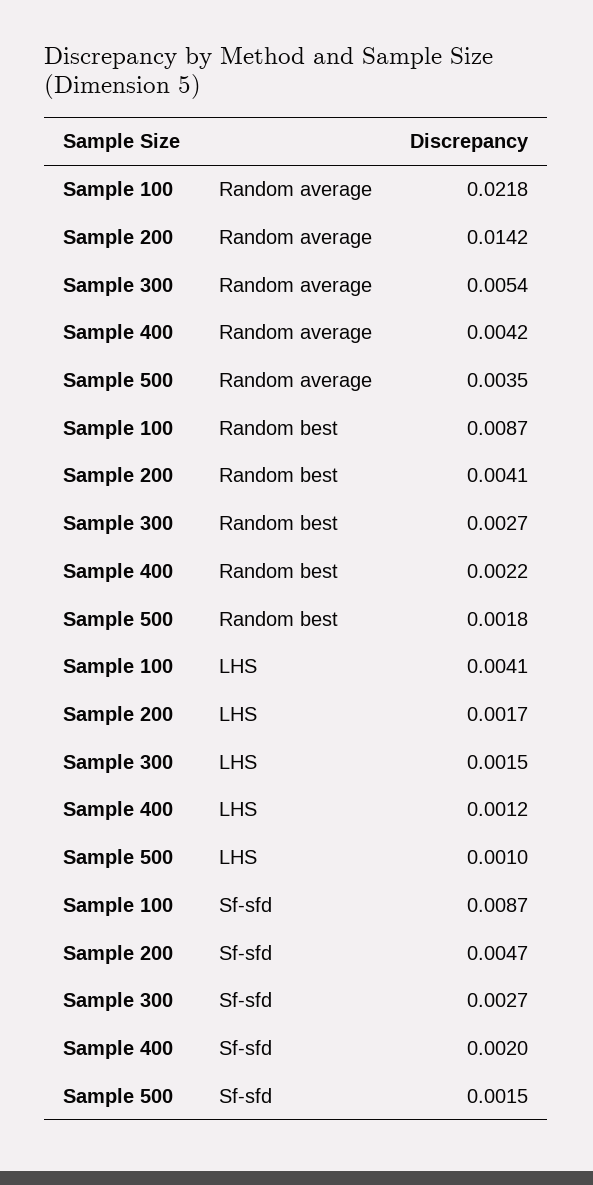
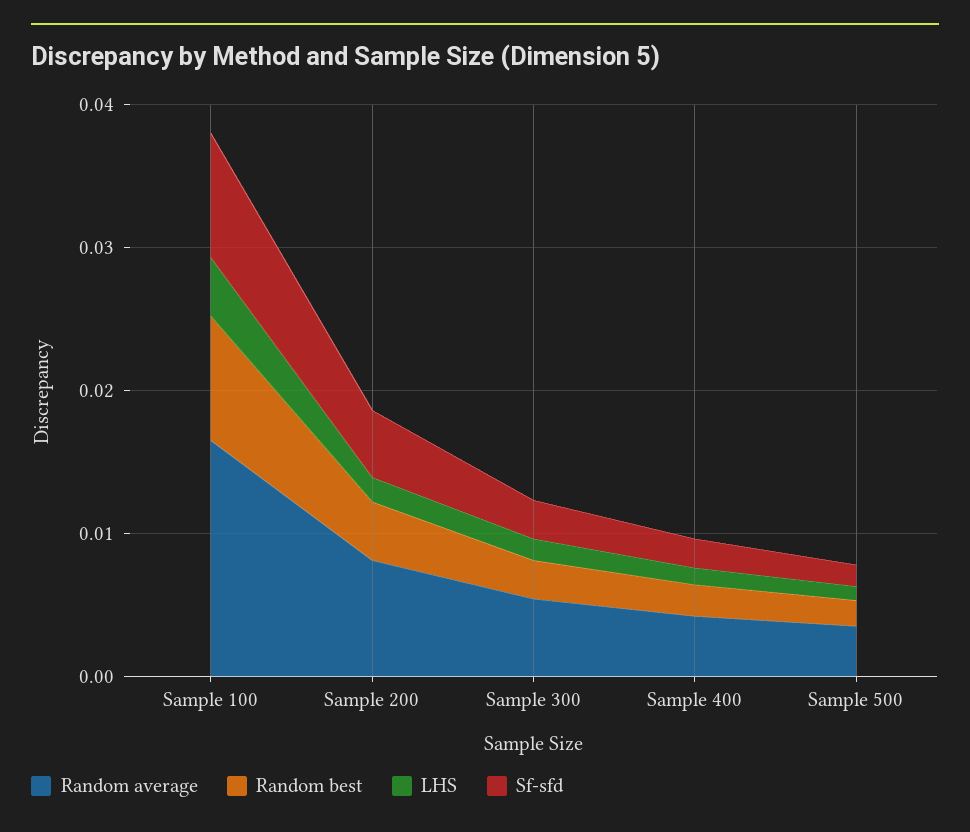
  {
    "Random average": {
-     "Sample 100": 0.0218,
+     "Sample 100": 0.016,
-     "Sample 200": 0.0142,
+     "Sample 200": 0.008,
      "Sample 300": 0.0054,
      "Sample 400": 0.0042,
      "Sample 500": 0.0035
    },
    "Random best": {
      "Sample 100": 0.0087,
      "Sample 200": 0.0041,
      "Sample 300": 0.0027,
      "Sample 400": 0.0022,
      "Sample 500": 0.0018
    },
    "LHS": {
      "Sample 100": 0.0041,
      "Sample 200": 0.0017,
      "Sample 300": 0.0015,
      "Sample 400": 0.0012,
      "Sample 500": 0.001
    },
    "Sf-sfd": {
      "Sample 100": 0.0087,
      "Sample 200": 0.0047,
      "Sample 300": 0.0027,
      "Sample 400": 0.002,
      "Sample 500": 0.0015
    }
  }

